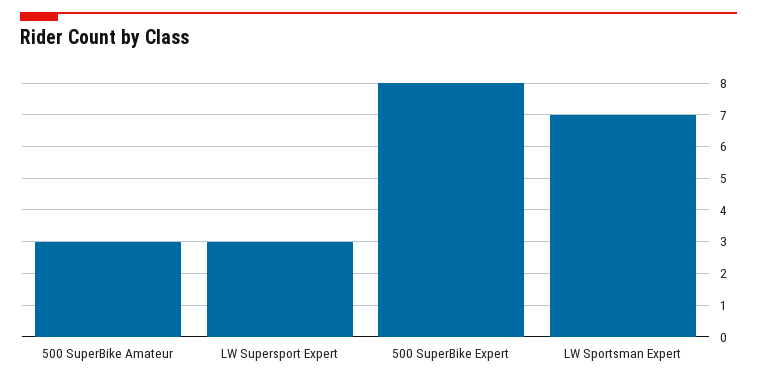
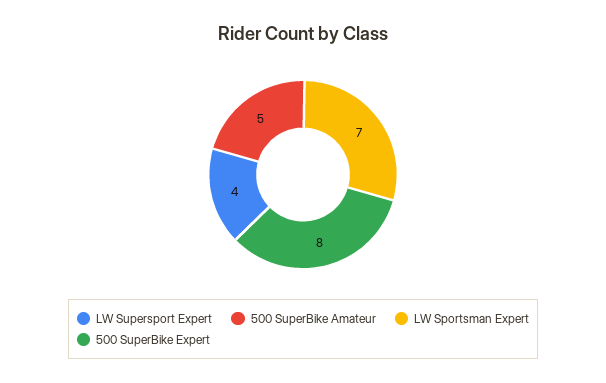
  {
-   "500 SuperBike Amateur": 3,
+   "500 SuperBike Amateur": 5,
-   "LW Supersport Expert": 3,
+   "LW Supersport Expert": 4,
    "500 SuperBike Expert": 8,
    "LW Sportsman Expert": 7
  }

